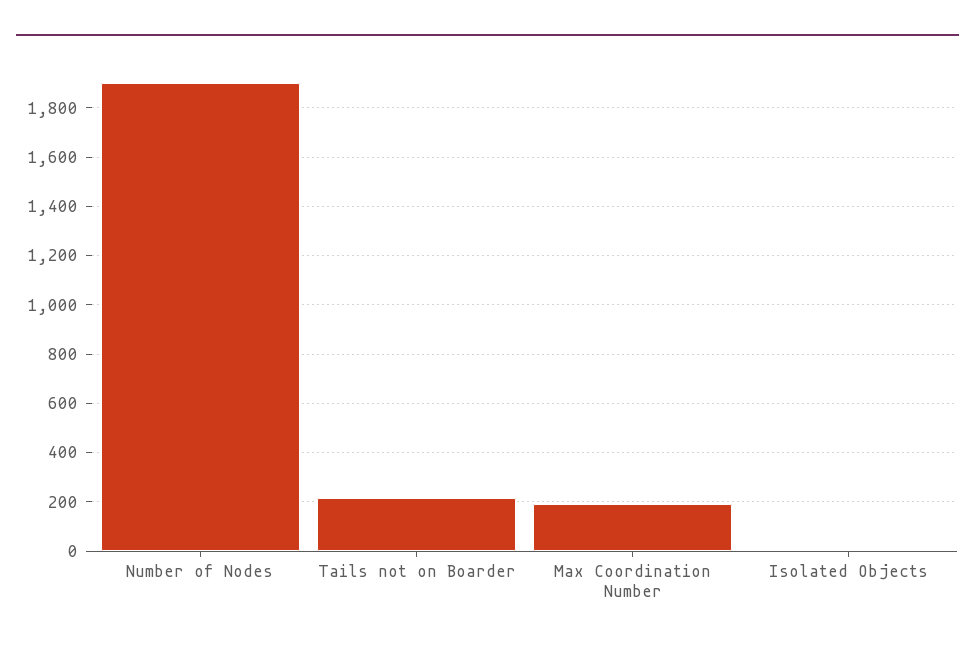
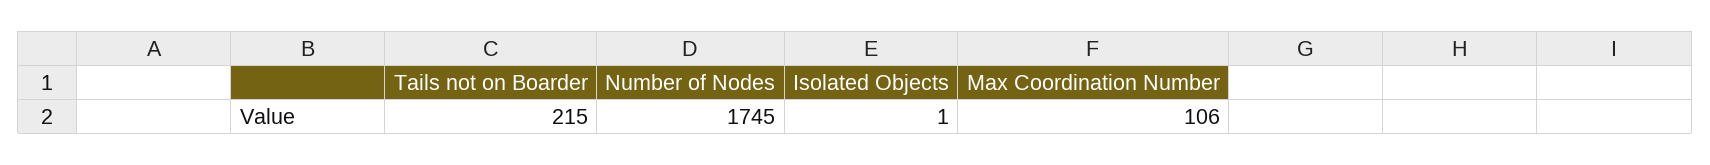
  {
-   "Number of Nodes": 1900,
+   "Number of Nodes": 1745,
    "Tails not on Boarder": 215,
-   "Max Coordination Number": 200,
+   "Max Coordination Number": 106,
    "Isolated Objects": 1
  }

